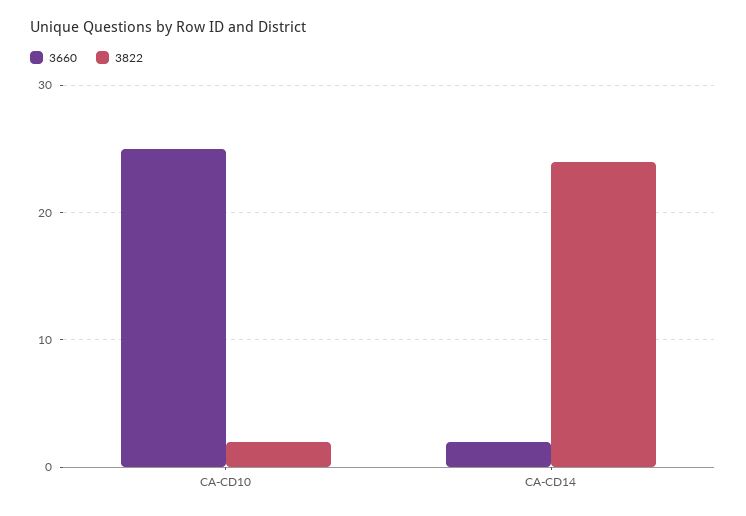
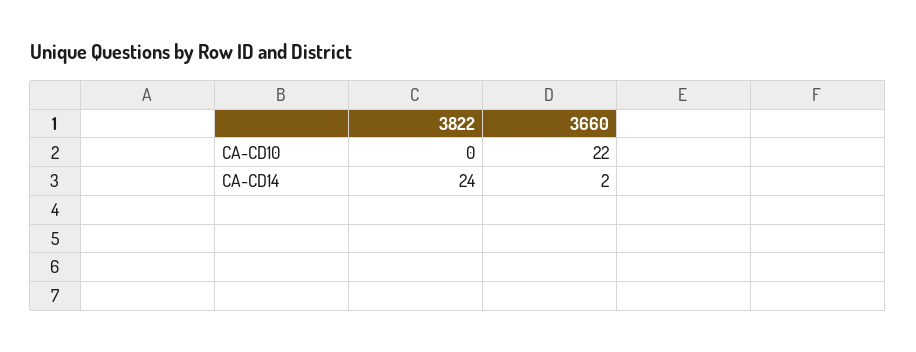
  {
    "3660": {
-     "CA-CD10": 25,
+     "CA-CD10": 22,
      "CA-CD14": 2
    },
    "3822": {
-     "CA-CD10": 2,
+     "CA-CD10": 0,
      "CA-CD14": 24
    }
  }

